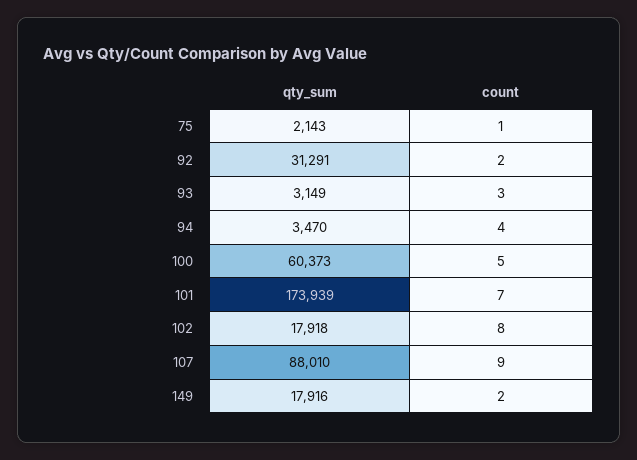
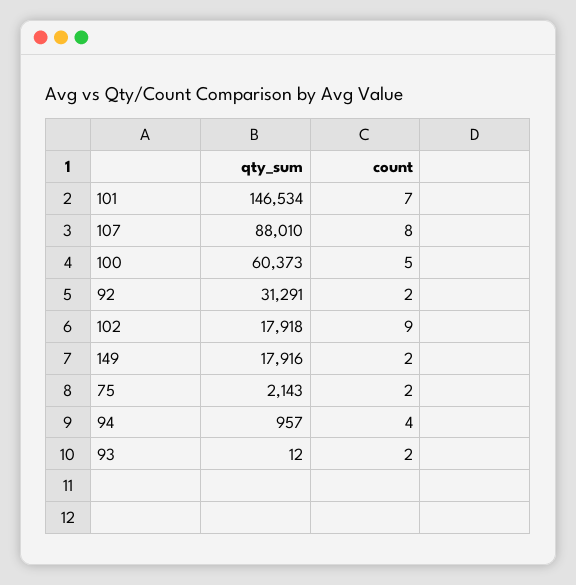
  {
    "qty_sum": {
      "75": 2143,
      "92": 31291,
-     "93": 3149,
+     "93": 12,
-     "94": 3470,
+     "94": 957,
      "100": 60373,
-     "101": 173939,
+     "101": 146534,
      "102": 17918,
      "107": 88010,
      "149": 17916
    },
    "count": {
-     "75": 1,
+     "75": 2,
      "92": 2,
-     "93": 3,
+     "93": 2,
      "94": 4,
      "100": 5,
      "101": 7,
-     "102": 8,
+     "102": 9,
-     "107": 9,
+     "107": 8,
      "149": 2
    }
  }

